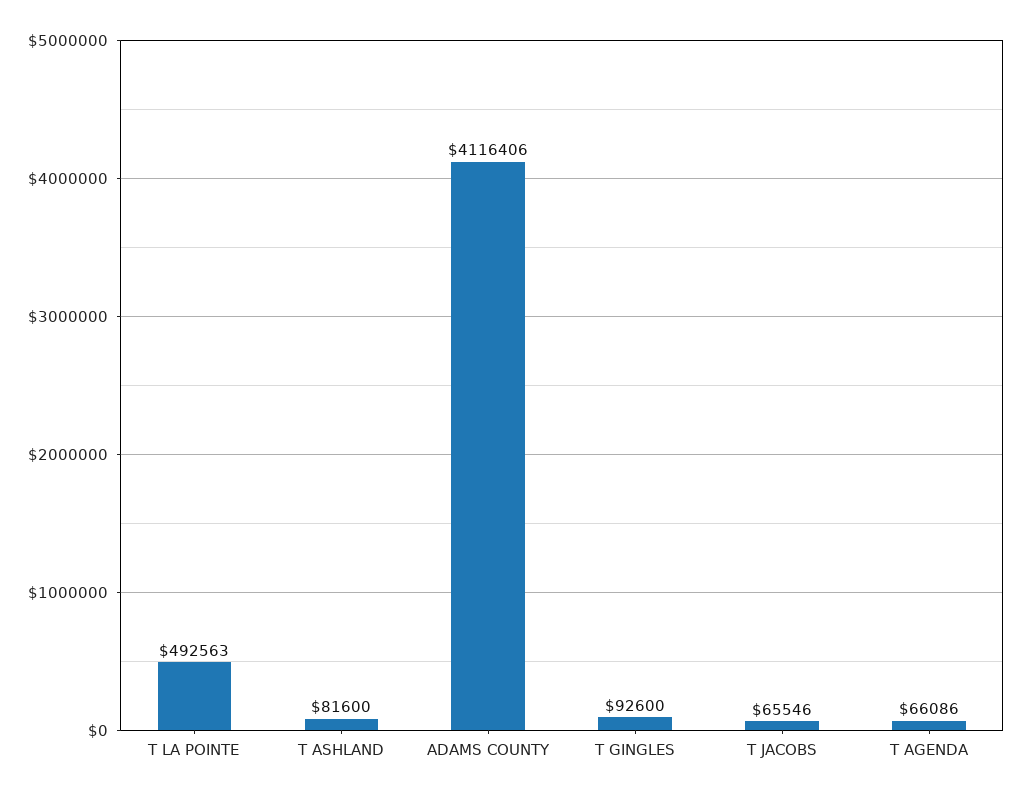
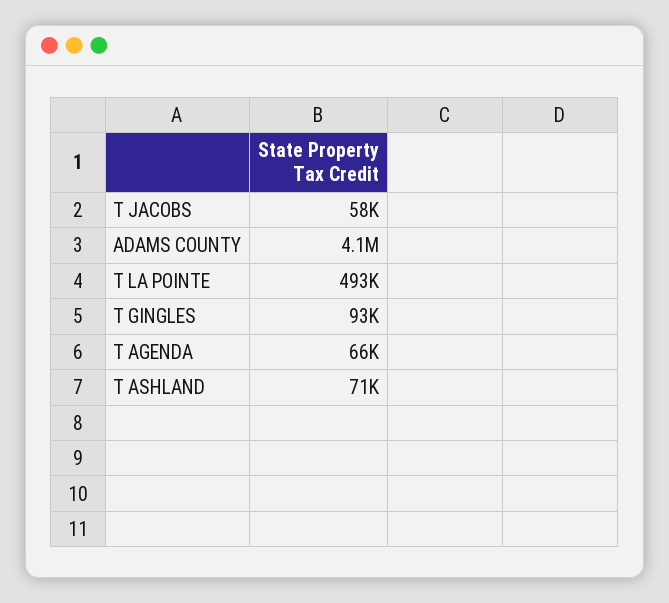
  {
    "T LA POINTE": 492563,
-   "T ASHLAND": 81600,
+   "T ASHLAND": 71000,
    "ADAMS COUNTY": 4116406,
    "T GINGLES": 92600,
-   "T JACOBS": 65546,
+   "T JACOBS": 58000,
    "T AGENDA": 66086
  }

